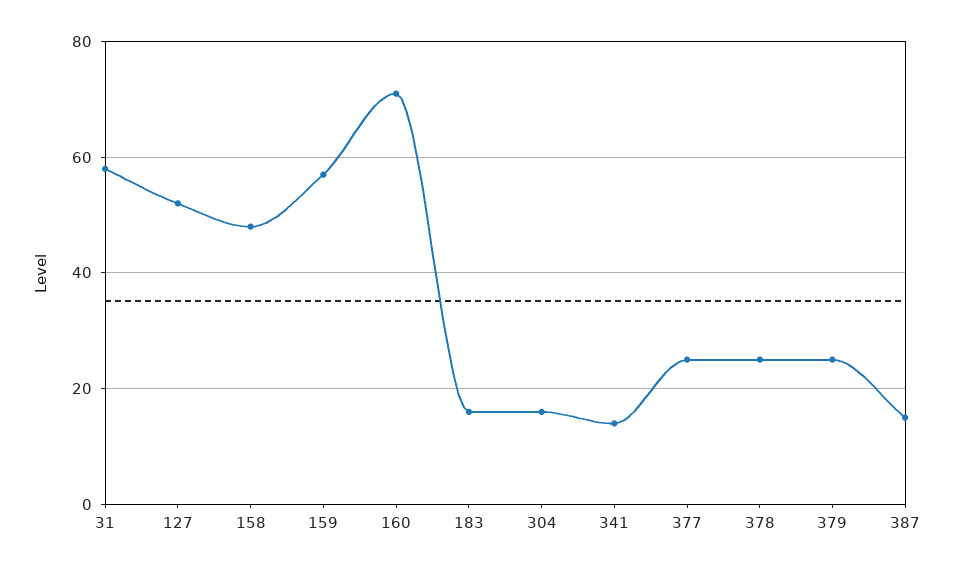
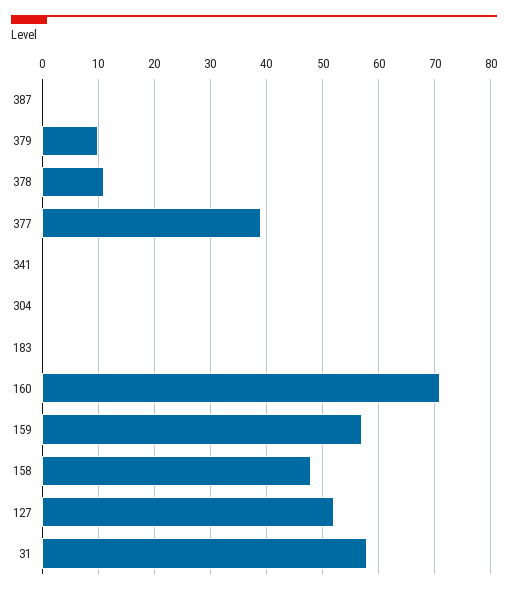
  {
    "31": 60,
    "127": 50,
    "158": 50,
    "159": 55,
    "160": 70,
-   "183": 15,
+   "183": 0,
-   "304": 15,
+   "304": 0,
-   "341": 15,
+   "341": 0,
-   "377": 25,
+   "377": 40,
-   "378": 25,
+   "378": 10,
-   "379": 25,
+   "379": 10,
-   "387": 15
+   "387": 0
  }

